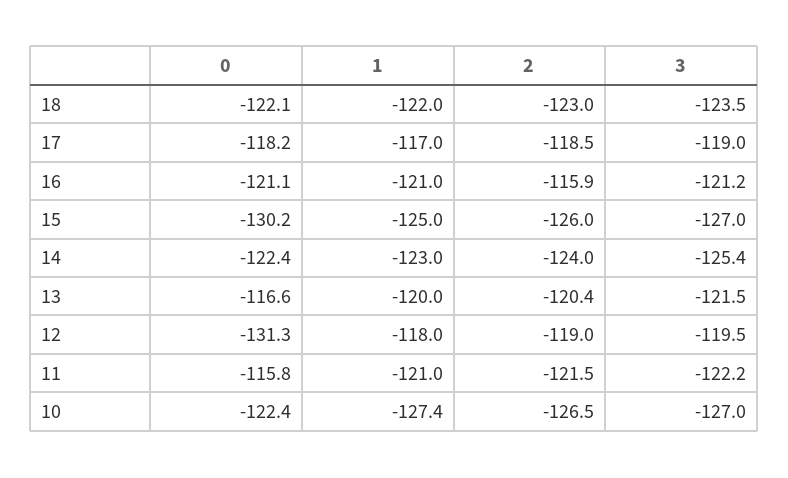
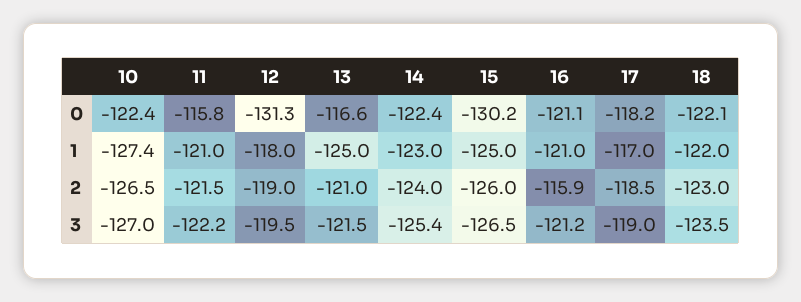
  {
    "0": {
      "18": -122.1,
      "17": -118.2,
      "16": -121.1,
      "15": -130.2,
      "14": -122.4,
      "13": -116.6,
      "12": -131.3,
      "11": -115.8,
      "10": -122.4
    },
    "1": {
      "18": -122,
      "17": -117,
      "16": -121,
      "15": -125,
      "14": -123,
-     "13": -120,
+     "13": -125,
      "12": -118,
      "11": -121,
      "10": -127.4
    },
    "2": {
      "18": -123,
      "17": -118.5,
      "16": -115.9,
      "15": -126,
      "14": -124,
-     "13": -120.4,
+     "13": -121,
      "12": -119,
      "11": -121.5,
      "10": -126.5
    },
    "3": {
      "18": -123.5,
      "17": -119,
      "16": -121.2,
-     "15": -127,
+     "15": -126.5,
      "14": -125.4,
      "13": -121.5,
      "12": -119.5,
      "11": -122.2,
      "10": -127
    }
  }

